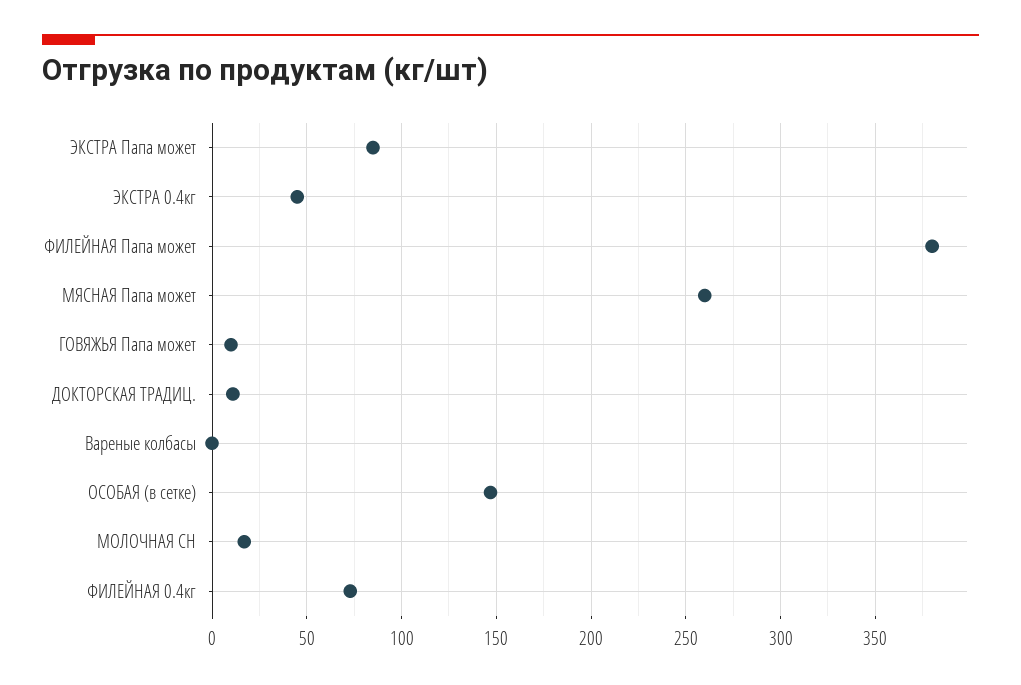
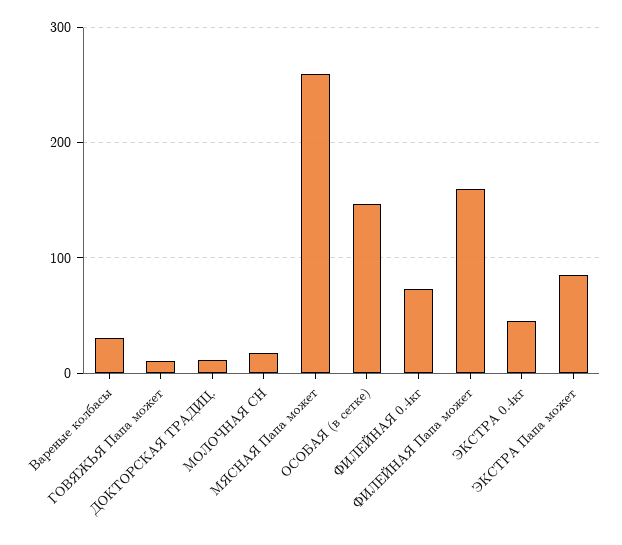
  {
    "ЭКСТРА Папа может": 85,
    "ЭКСТРА 0.4кг": 45,
-   "ФИЛЕЙНАЯ Папа может": 380,
+   "ФИЛЕЙНАЯ Папа может": 160,
    "МЯСНАЯ Папа может": 260,
    "ГОВЯЖЬЯ Папа может": 10,
    "ДОКТОРСКАЯ ТРАДИЦ.": 10,
-   "Вареные колбасы": 0,
+   "Вареные колбасы": 30,
    "ОСОБАЯ (в сетке)": 145,
    "МОЛОЧНАЯ СН": 15,
    "ФИЛЕЙНАЯ 0.4кг": 75
  }

